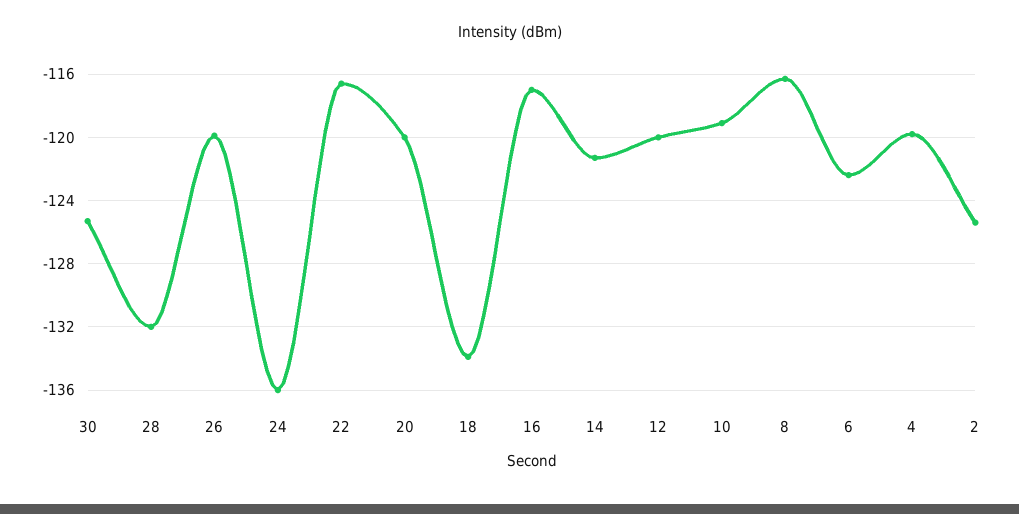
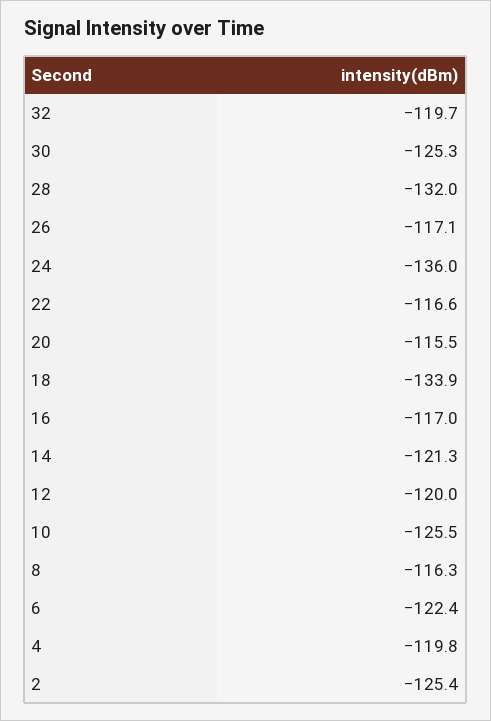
  {
    "30": -125.3,
    "28": -132,
-   "26": -120,
+   "26": -117.1,
    "24": -136,
    "22": -116.6,
-   "20": -120,
+   "20": -115.5,
    "18": -133.9,
    "16": -117,
    "14": -121.3,
    "12": -120,
-   "10": -119,
+   "10": -125.5,
    "8": -116.3,
    "6": -122.4,
    "4": -119.8,
-   "2": -125.4
+   "2": -125.4,
+   "32": -119.7
  }

